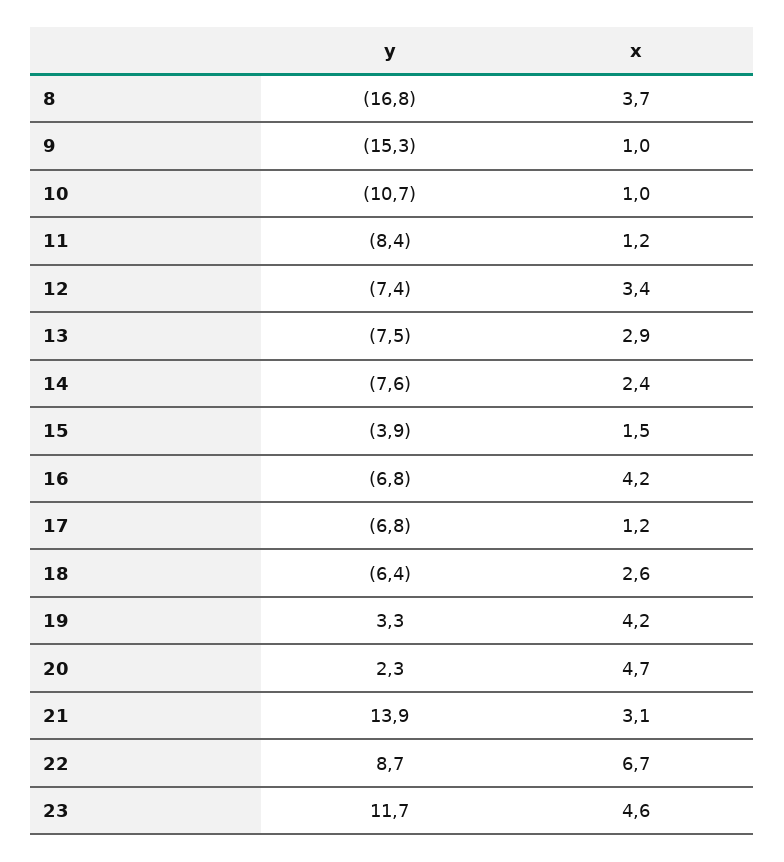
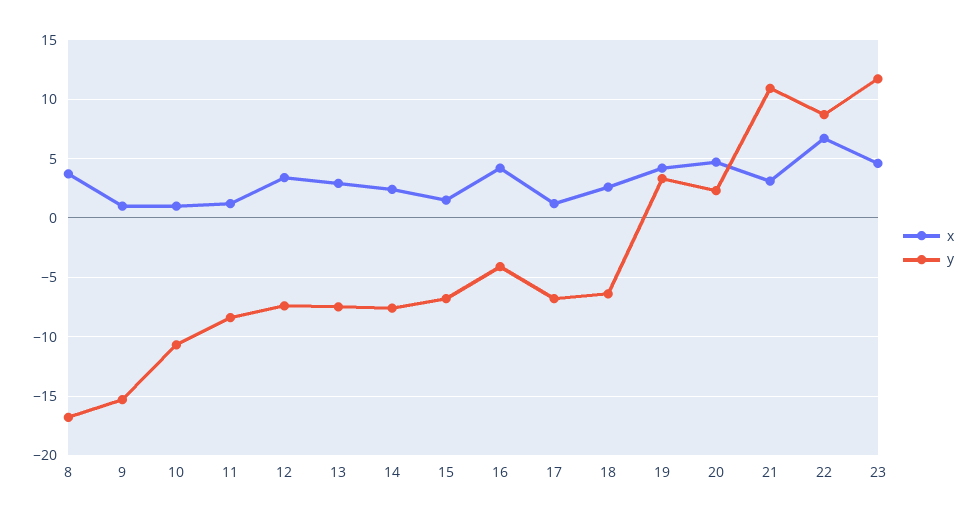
  {
    "y": {
      "8": -16.8,
      "9": -15.3,
      "10": -10.7,
      "11": -8.4,
      "12": -7.4,
      "13": -7.5,
      "14": -7.6,
-     "15": -3.9,
+     "15": -7,
-     "16": -6.8,
+     "16": -4,
      "17": -6.8,
      "18": -6.4,
      "19": 3.3,
      "20": 2.3,
-     "21": 13.9,
+     "21": 11,
      "22": 8.7,
      "23": 11.7
    },
    "x": {
      "8": 3.7,
      "9": 1,
      "10": 1,
      "11": 1.2,
      "12": 3.4,
      "13": 2.9,
      "14": 2.4,
      "15": 1.5,
      "16": 4.2,
      "17": 1.2,
      "18": 2.6,
      "19": 4.2,
      "20": 4.7,
      "21": 3.1,
      "22": 6.7,
      "23": 4.6
    }
  }

